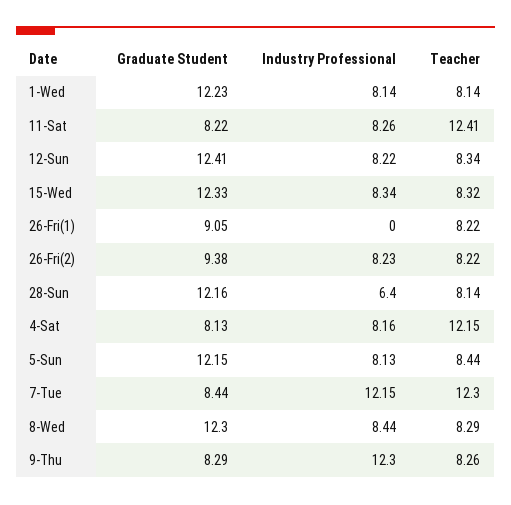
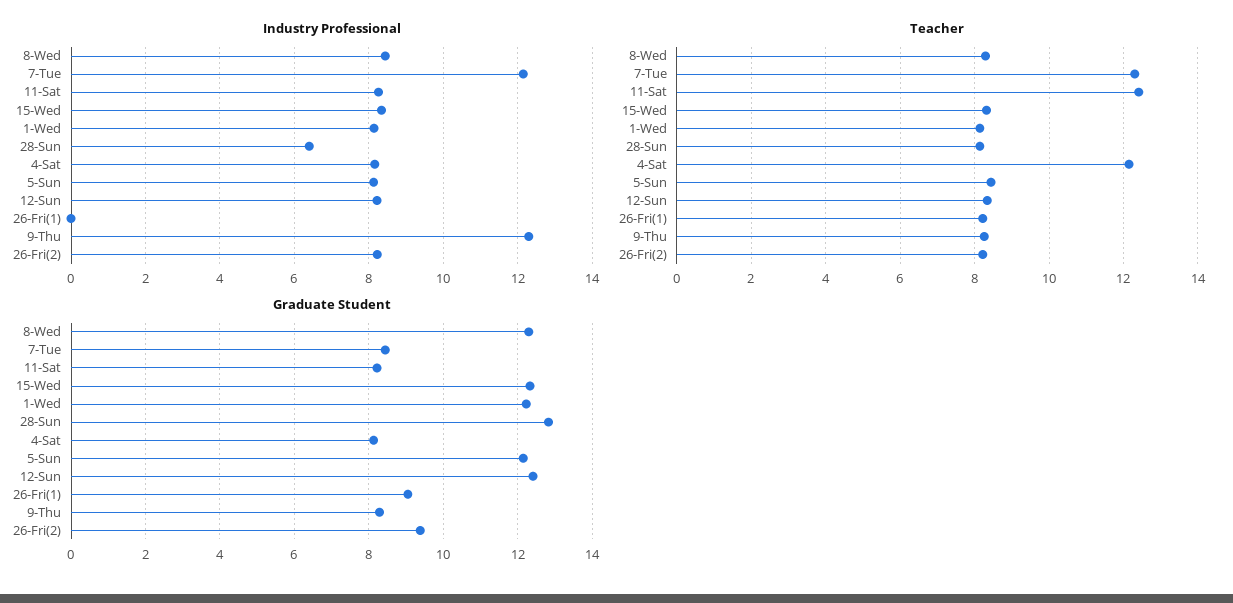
  {
    "Graduate Student": {
      "1-Wed": 12.23,
      "11-Sat": 8.22,
      "12-Sun": 12.41,
      "15-Wed": 12.33,
      "26-Fri(1)": 9.05,
      "26-Fri(2)": 9.38,
-     "28-Sun": 12.16,
+     "28-Sun": 12.8,
      "4-Sat": 8.13,
      "5-Sun": 12.15,
      "7-Tue": 8.44,
      "8-Wed": 12.3,
      "9-Thu": 8.29
    },
    "Industry Professional": {
      "1-Wed": 8.14,
      "11-Sat": 8.26,
      "12-Sun": 8.22,
      "15-Wed": 8.34,
      "26-Fri(1)": 0,
      "26-Fri(2)": 8.23,
      "28-Sun": 6.4,
      "4-Sat": 8.16,
      "5-Sun": 8.13,
      "7-Tue": 12.15,
      "8-Wed": 8.44,
      "9-Thu": 12.3
    },
    "Teacher": {
      "1-Wed": 8.14,
      "11-Sat": 12.41,
      "12-Sun": 8.34,
      "15-Wed": 8.32,
      "26-Fri(1)": 8.22,
      "26-Fri(2)": 8.22,
      "28-Sun": 8.14,
      "4-Sat": 12.15,
      "5-Sun": 8.44,
      "7-Tue": 12.3,
      "8-Wed": 8.29,
      "9-Thu": 8.26
    }
  }

